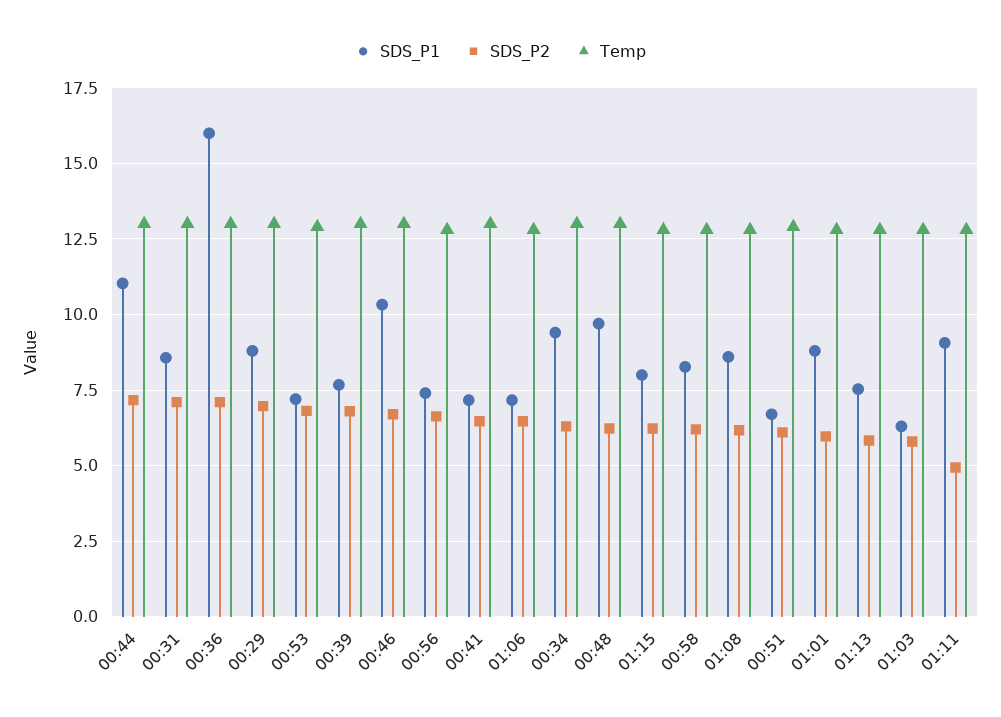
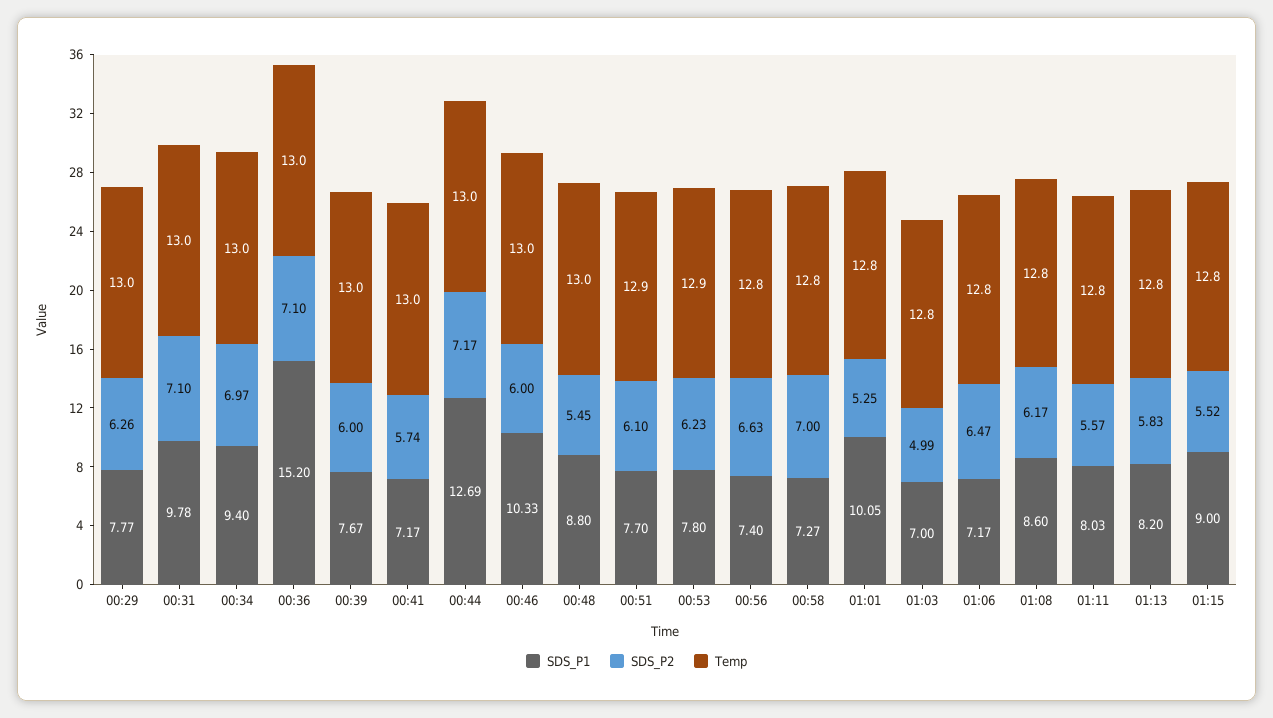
  {
    "SDS_P1": {
-     "00:44": 11,
+     "00:44": 12.69,
-     "00:31": 8.5,
+     "00:31": 9.78,
-     "00:36": 16,
+     "00:36": 15.2,
-     "00:29": 8.75,
+     "00:29": 7.77,
-     "00:53": 7.25,
+     "00:53": 7.8,
      "00:39": 7.67,
      "00:46": 10.33,
      "00:56": 7.4,
      "00:41": 7.17,
      "01:06": 7.17,
      "00:34": 9.4,
-     "00:48": 9.75,
+     "00:48": 8.8,
-     "01:15": 8,
+     "01:15": 9,
-     "00:58": 8.25,
+     "00:58": 7.27,
      "01:08": 8.6,
-     "00:51": 6.75,
+     "00:51": 7.7,
-     "01:01": 8.75,
+     "01:01": 10.05,
-     "01:13": 7.5,
+     "01:13": 8.2,
-     "01:03": 6.25,
+     "01:03": 7,
-     "01:11": 9
+     "01:11": 8.03
    },
    "SDS_P2": {
      "00:44": 7.17,
      "00:31": 7.1,
      "00:36": 7.1,
-     "00:29": 7,
+     "00:29": 6.26,
-     "00:53": 6.75,
+     "00:53": 6.23,
-     "00:39": 6.75,
+     "00:39": 6,
-     "00:46": 6.75,
+     "00:46": 6,
      "00:56": 6.63,
-     "00:41": 6.5,
+     "00:41": 5.74,
      "01:06": 6.47,
-     "00:34": 6.25,
+     "00:34": 6.97,
-     "00:48": 6.25,
+     "00:48": 5.45,
-     "01:15": 6.25,
+     "01:15": 5.52,
-     "00:58": 6.25,
+     "00:58": 7,
      "01:08": 6.17,
      "00:51": 6.1,
-     "01:01": 6,
+     "01:01": 5.25,
      "01:13": 5.83,
-     "01:03": 5.75,
+     "01:03": 4.99,
-     "01:11": 5
+     "01:11": 5.57
    },
    "Temp": {
      "00:44": 13,
      "00:31": 13,
      "00:36": 13,
      "00:29": 13,
      "00:53": 12.9,
      "00:39": 13,
      "00:46": 13,
      "00:56": 12.8,
      "00:41": 13,
      "01:06": 12.8,
      "00:34": 13,
      "00:48": 13,
      "01:15": 12.8,
      "00:58": 12.8,
      "01:08": 12.8,
      "00:51": 12.9,
      "01:01": 12.8,
      "01:13": 12.8,
      "01:03": 12.8,
      "01:11": 12.8
    }
  }

